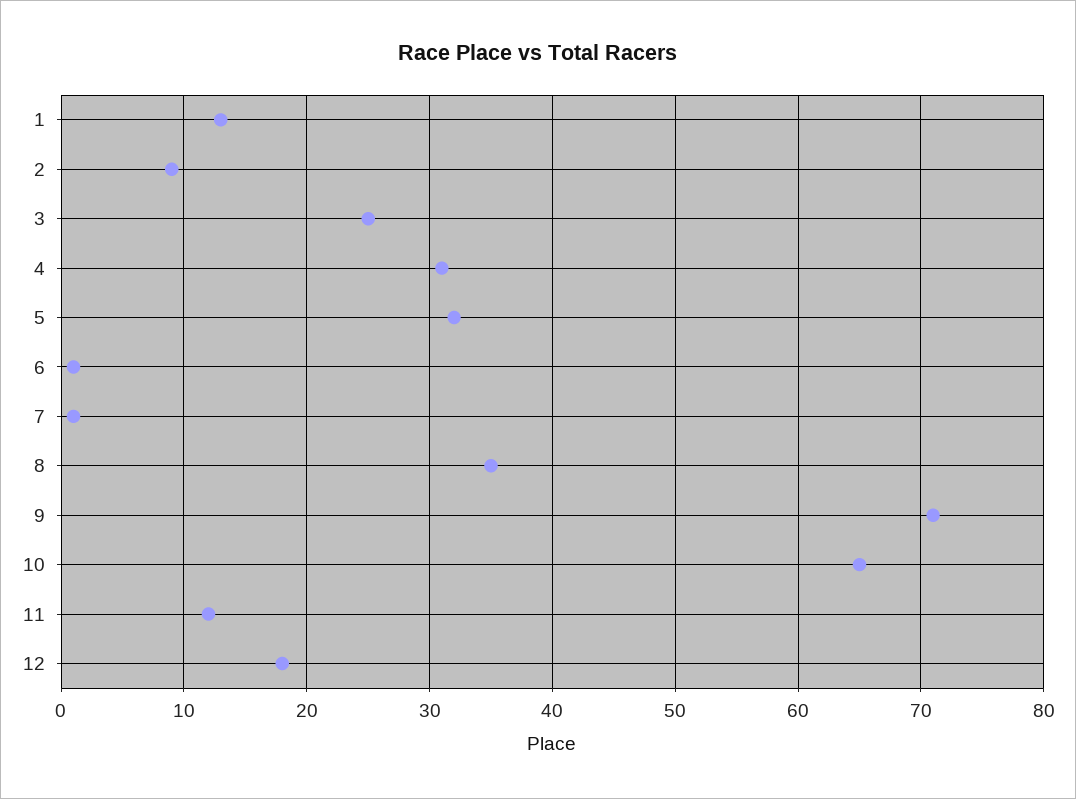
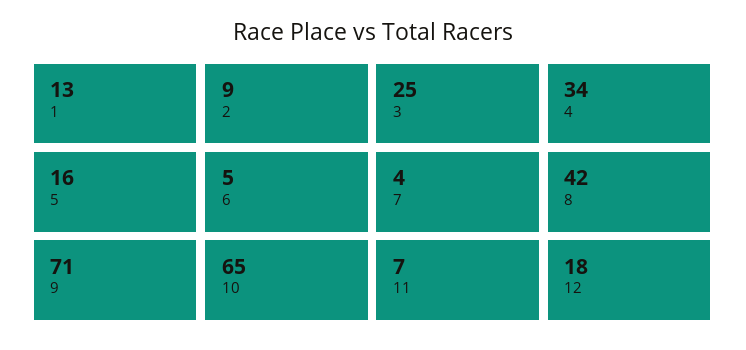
  {
    "1": 13,
    "2": 9,
    "3": 25,
-   "4": 31,
+   "4": 34,
-   "5": 32,
+   "5": 16,
-   "6": 1,
+   "6": 5,
-   "7": 1,
+   "7": 4,
-   "8": 35,
+   "8": 42,
    "9": 71,
    "10": 65,
-   "11": 12,
+   "11": 7,
    "12": 18
  }

